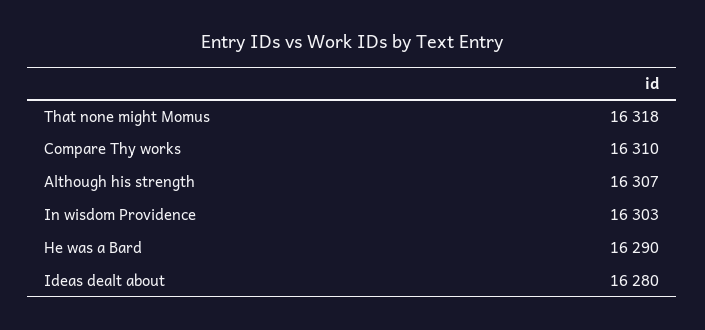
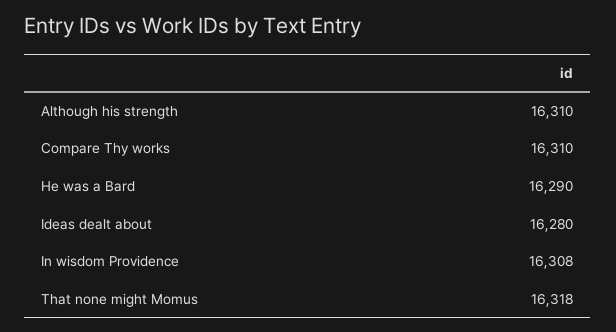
  {
    "That none might Momus": 16318,
    "Compare Thy works": 16310,
-   "Although his strength": 16307,
+   "Although his strength": 16310,
-   "In wisdom Providence": 16303,
+   "In wisdom Providence": 16308,
    "He was a Bard": 16290,
    "Ideas dealt about": 16280
  }

